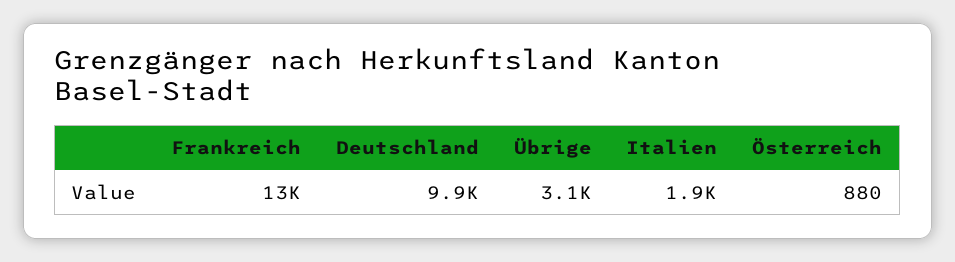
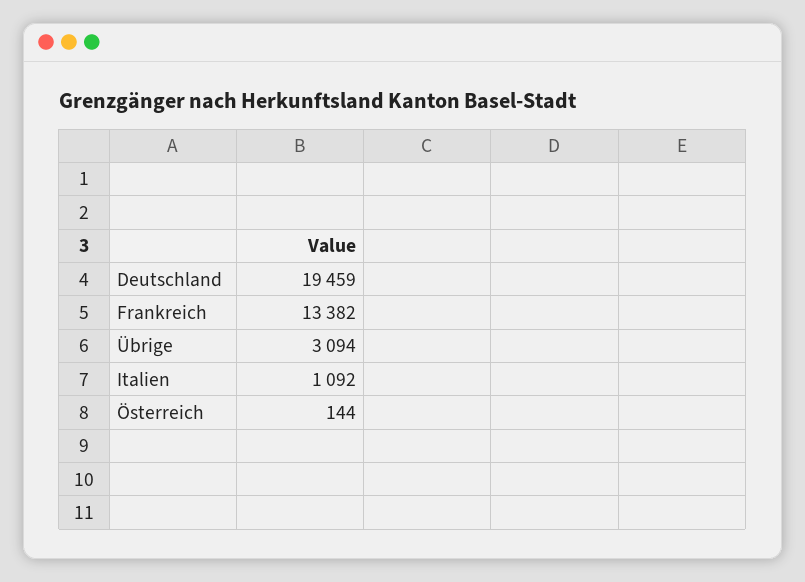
  {
    "Frankreich": 13382,
-   "Deutschland": 9900,
+   "Deutschland": 19459,
    "Übrige": 3094,
-   "Italien": 1900,
+   "Italien": 1092,
-   "Österreich": 880
+   "Österreich": 144
  }

